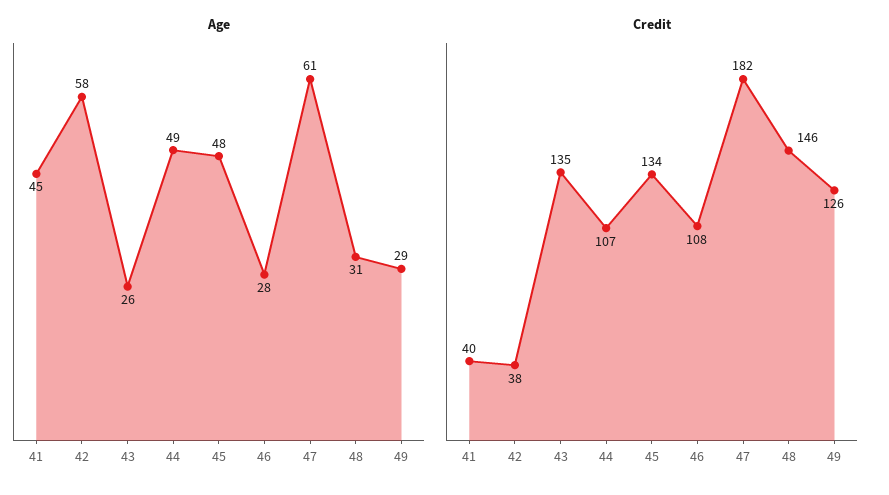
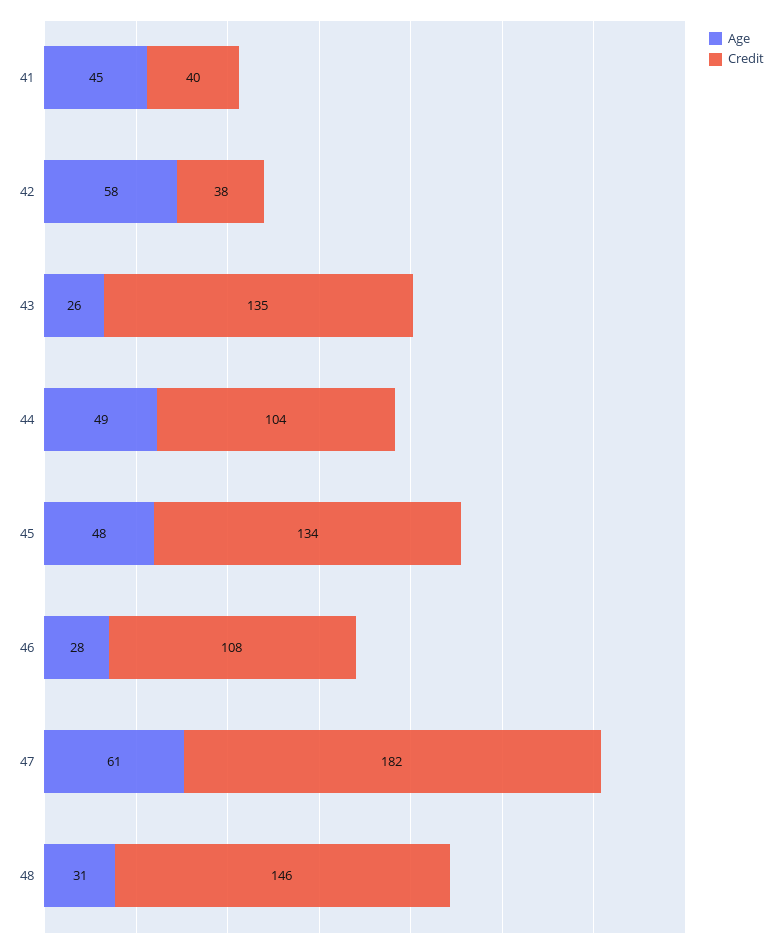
  {
    "Age": {
      "41": 45,
      "42": 58,
      "43": 26,
      "44": 49,
      "45": 48,
      "46": 28,
      "47": 61,
-     "48": 31,
+     "48": 31
-     "49": 29
    },
    "Credit": {
      "41": 40,
      "42": 38,
      "43": 135,
-     "44": 107,
+     "44": 104,
      "45": 134,
      "46": 108,
      "47": 182,
-     "48": 146,
+     "48": 146
-     "49": 126
    }
  }

